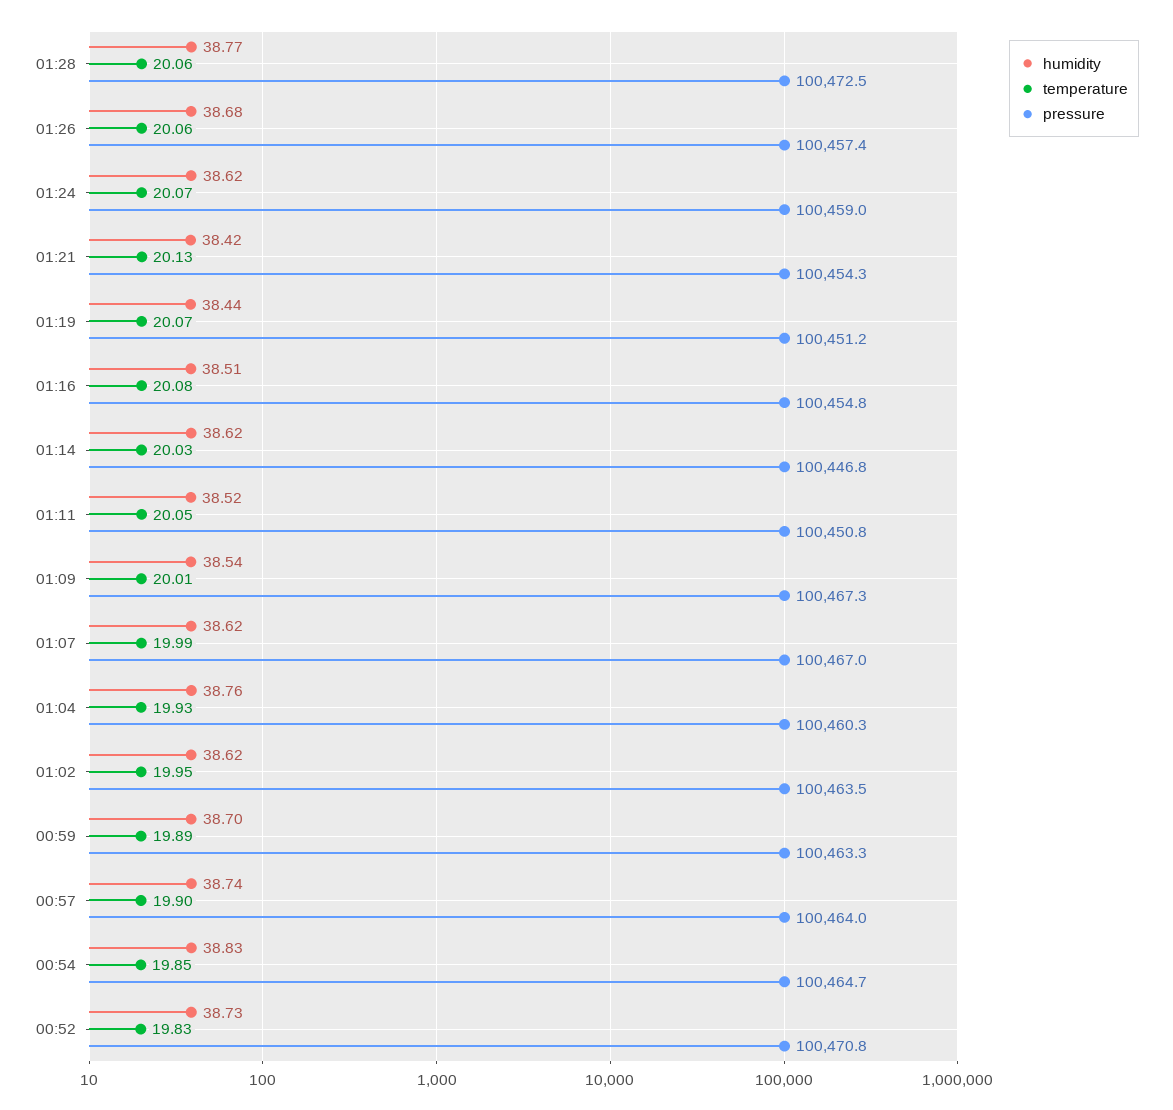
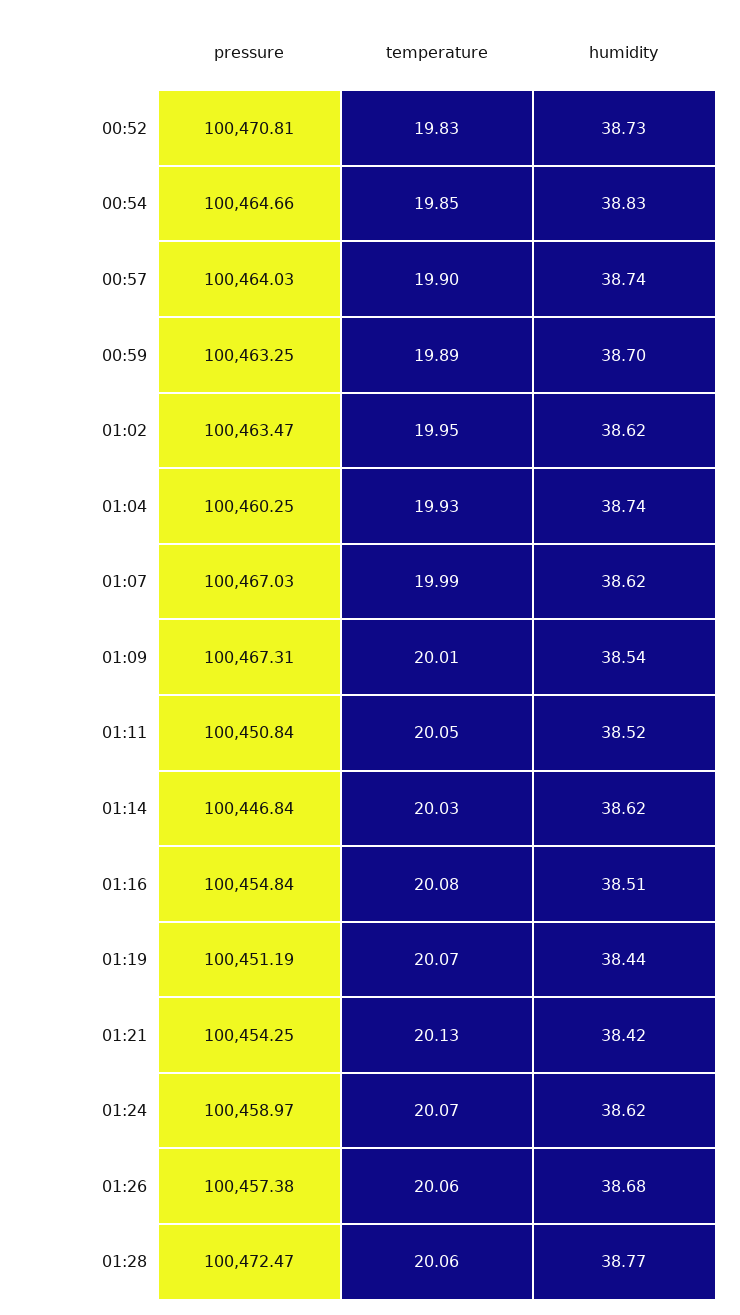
  {
    "humidity": {
      "01:28": 38.77,
      "01:26": 38.68,
      "01:24": 38.62,
      "01:21": 38.42,
      "01:19": 38.44,
      "01:16": 38.51,
      "01:14": 38.62,
      "01:11": 38.52,
      "01:09": 38.54,
      "01:07": 38.62,
-     "01:04": 38.76,
+     "01:04": 38.74,
      "01:02": 38.62,
      "00:59": 38.7,
      "00:57": 38.74,
      "00:54": 38.83,
      "00:52": 38.73
    },
    "temperature": {
      "01:28": 20.06,
      "01:26": 20.06,
      "01:24": 20.07,
      "01:21": 20.13,
      "01:19": 20.07,
      "01:16": 20.08,
      "01:14": 20.03,
      "01:11": 20.05,
      "01:09": 20.01,
      "01:07": 19.99,
      "01:04": 19.93,
      "01:02": 19.95,
      "00:59": 19.89,
      "00:57": 19.9,
      "00:54": 19.85,
      "00:52": 19.83
    },
    "pressure": {
      "01:28": 100472.47,
      "01:26": 100457.38,
      "01:24": 100458.97,
      "01:21": 100454.25,
      "01:19": 100451.19,
      "01:16": 100454.84,
      "01:14": 100446.84,
      "01:11": 100450.84,
      "01:09": 100467.31,
      "01:07": 100467.03,
      "01:04": 100460.25,
      "01:02": 100463.47,
      "00:59": 100463.25,
      "00:57": 100464.03,
      "00:54": 100464.66,
      "00:52": 100470.81
    }
  }

